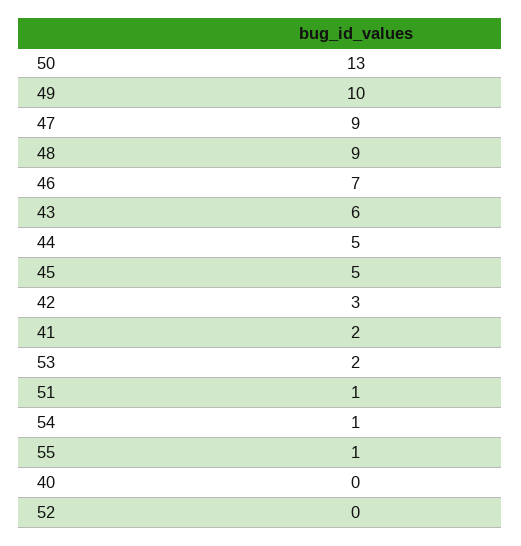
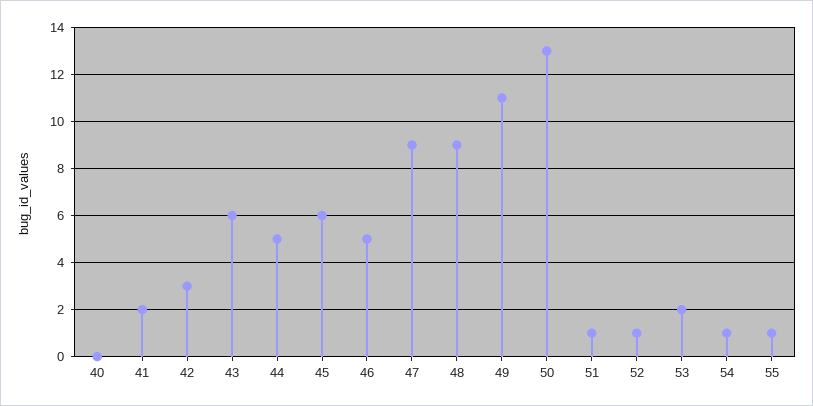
  {
    "50": 13,
-   "49": 10,
+   "49": 11,
    "47": 9,
    "48": 9,
-   "46": 7,
+   "46": 5,
    "43": 6,
    "44": 5,
-   "45": 5,
+   "45": 6,
    "42": 3,
    "41": 2,
    "53": 2,
    "51": 1,
    "54": 1,
    "55": 1,
    "40": 0,
-   "52": 0
+   "52": 1
  }

